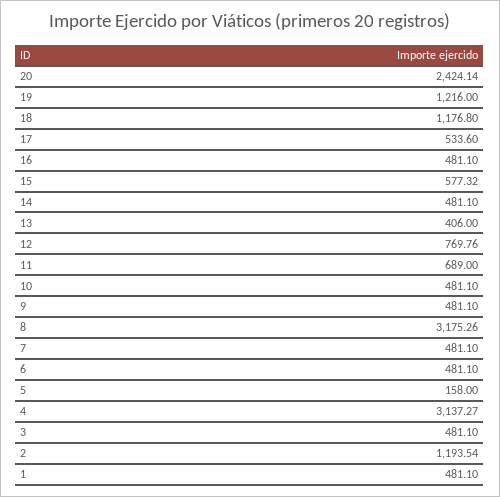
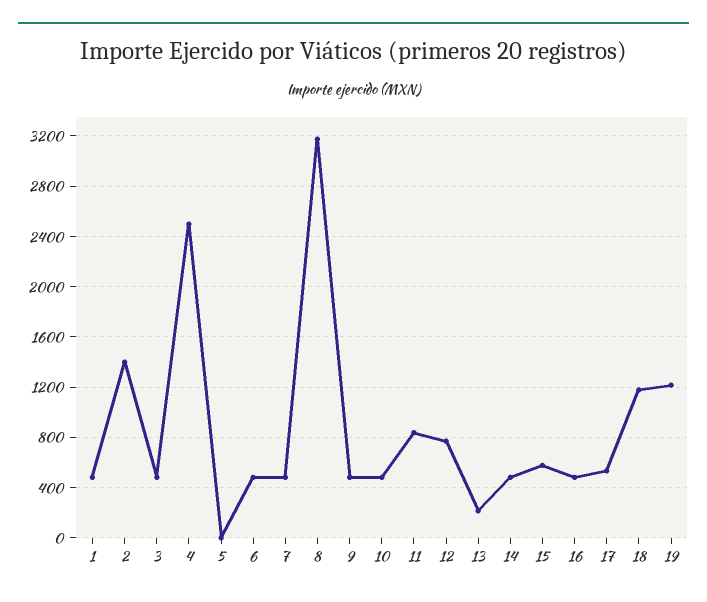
  {
-   "20": 2424.14,
    "19": 1216,
    "18": 1176.8,
    "17": 533.6,
    "16": 481.1,
    "15": 577.32,
    "14": 481.1,
-   "13": 406,
+   "13": 200,
    "12": 769.76,
-   "11": 689,
+   "11": 850,
    "10": 481.1,
    "9": 481.1,
    "8": 3175.26,
    "7": 481.1,
    "6": 481.1,
-   "5": 158,
+   "5": 0,
-   "4": 3137.27,
+   "4": 2500,
    "3": 481.1,
-   "2": 1193.54,
+   "2": 1400,
    "1": 481.1
  }

